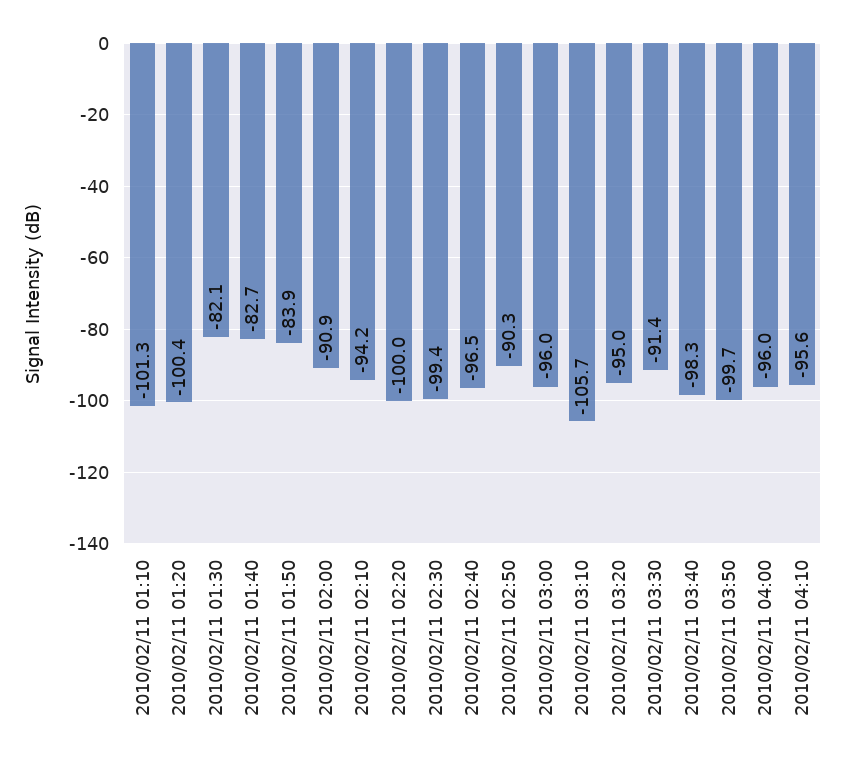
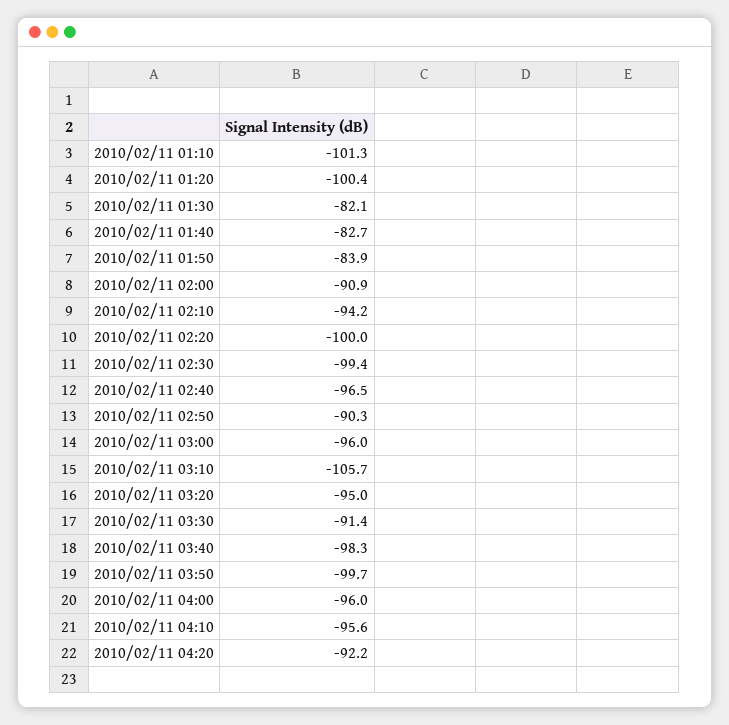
  {
    "2010/02/11 01:10": -101.3,
    "2010/02/11 01:20": -100.4,
    "2010/02/11 01:30": -82.1,
    "2010/02/11 01:40": -82.7,
    "2010/02/11 01:50": -83.9,
    "2010/02/11 02:00": -90.9,
    "2010/02/11 02:10": -94.2,
    "2010/02/11 02:20": -100,
    "2010/02/11 02:30": -99.4,
    "2010/02/11 02:40": -96.5,
    "2010/02/11 02:50": -90.3,
    "2010/02/11 03:00": -96,
    "2010/02/11 03:10": -105.7,
    "2010/02/11 03:20": -95,
    "2010/02/11 03:30": -91.4,
    "2010/02/11 03:40": -98.3,
    "2010/02/11 03:50": -99.7,
    "2010/02/11 04:00": -96,
-   "2010/02/11 04:10": -95.6
+   "2010/02/11 04:10": -95.6,
+   "2010/02/11 04:20": -92.2
  }

